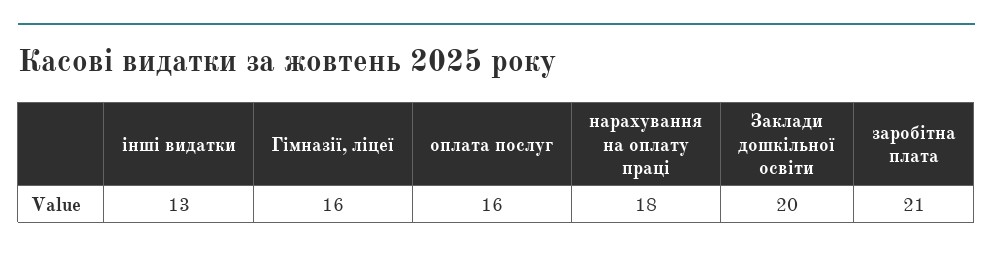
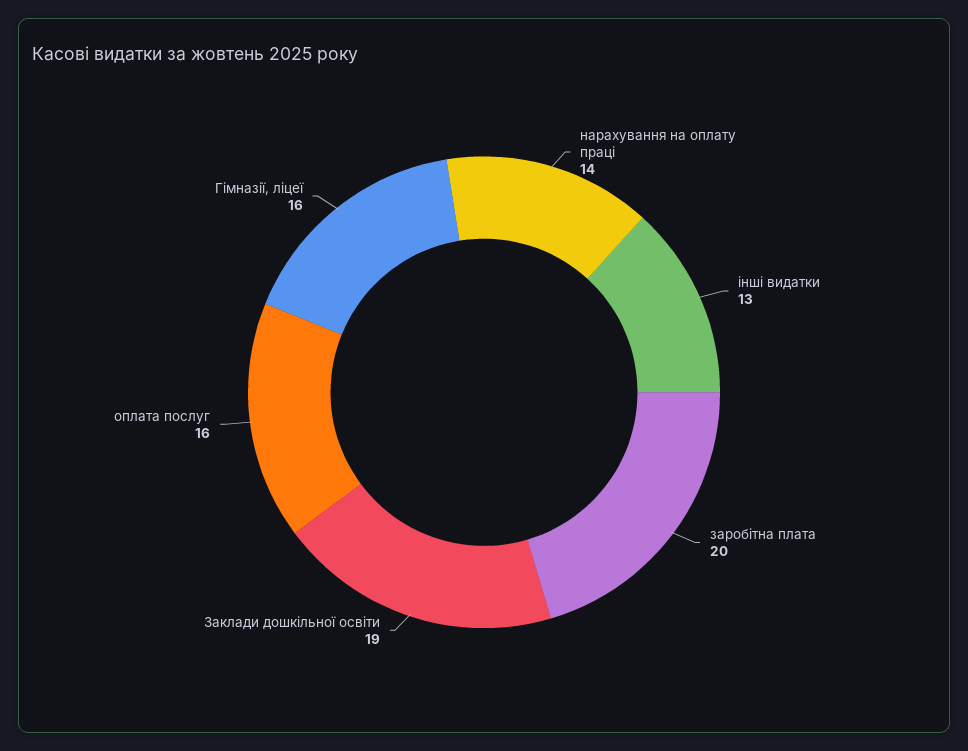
  {
    "інші видатки": 13,
    "Гімназії, ліцеї": 16,
    "оплата послуг": 16,
-   "нарахування на оплату праці": 18,
+   "нарахування на оплату праці": 14,
-   "Заклади дошкільної освіти": 20,
+   "Заклади дошкільної освіти": 19,
-   "заробітна плата": 21
+   "заробітна плата": 20
  }

